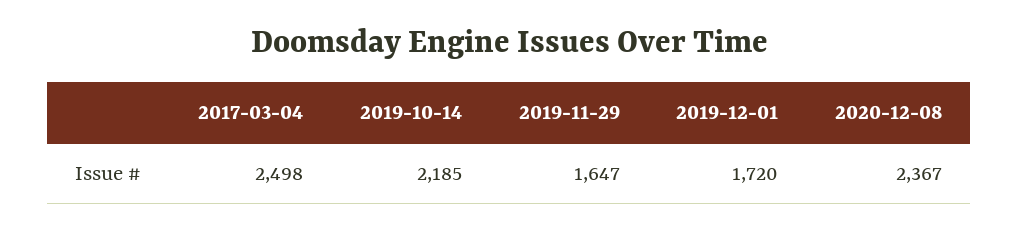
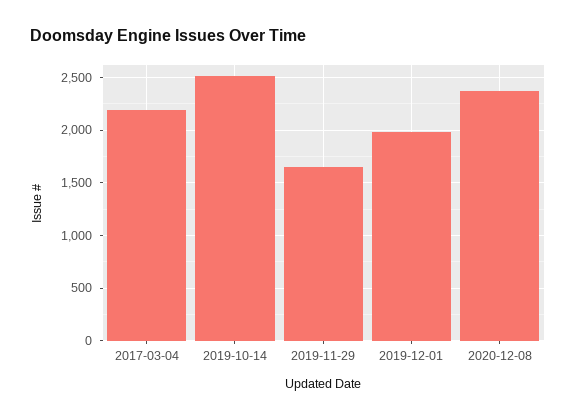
  {
-   "2017-03-04": 2498,
+   "2017-03-04": 2200,
-   "2019-10-14": 2185,
+   "2019-10-14": 2500,
    "2019-11-29": 1647,
-   "2019-12-01": 1720,
+   "2019-12-01": 2000,
    "2020-12-08": 2367
  }

